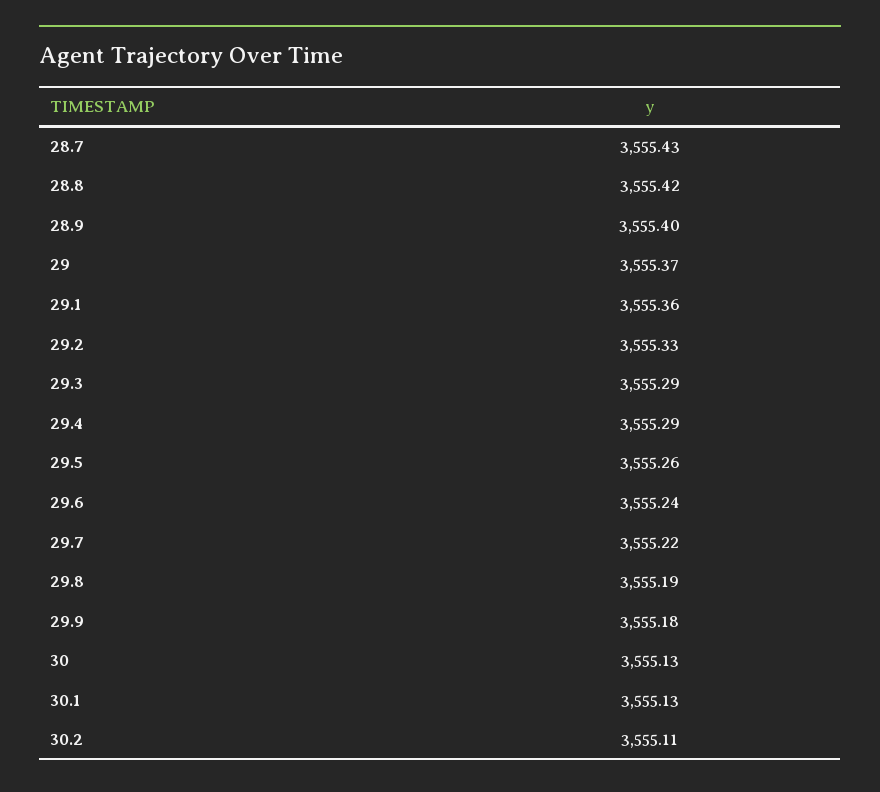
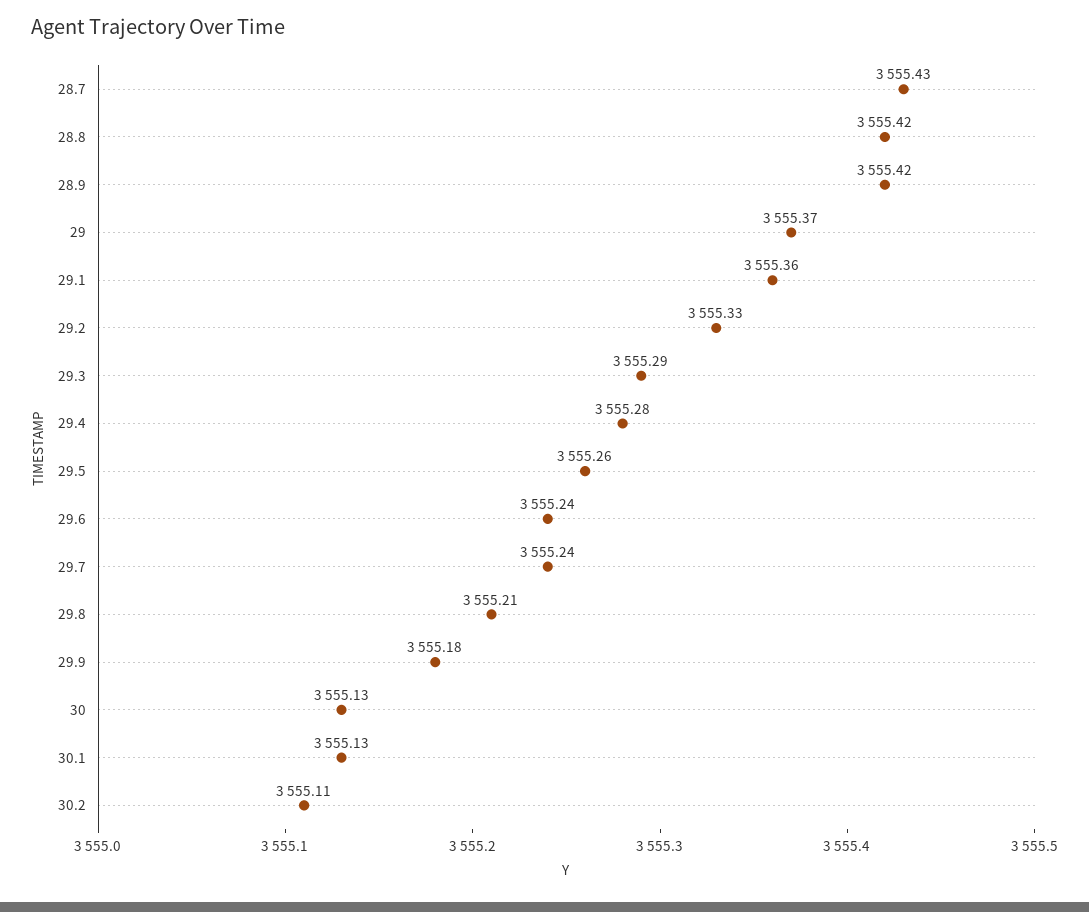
  {
    "28.7": 3555.43,
    "28.8": 3555.42,
-   "28.9": 3555.4,
+   "28.9": 3555.42,
    "29": 3555.37,
    "29.1": 3555.36,
    "29.2": 3555.33,
    "29.3": 3555.29,
-   "29.4": 3555.29,
+   "29.4": 3555.28,
    "29.5": 3555.26,
    "29.6": 3555.24,
-   "29.7": 3555.22,
+   "29.7": 3555.24,
-   "29.8": 3555.19,
+   "29.8": 3555.21,
    "29.9": 3555.18,
    "30": 3555.13,
    "30.1": 3555.13,
    "30.2": 3555.11
  }

